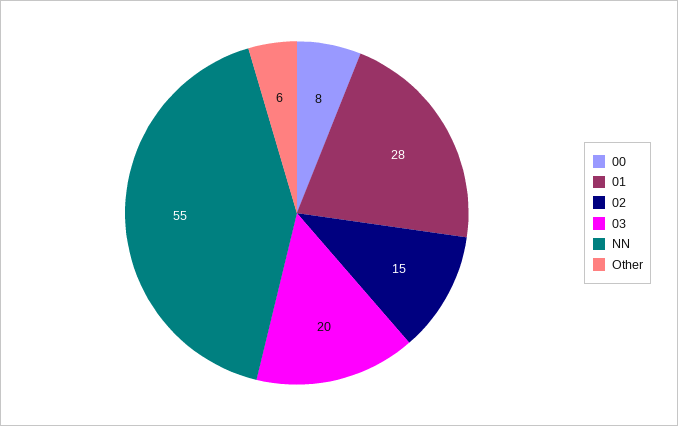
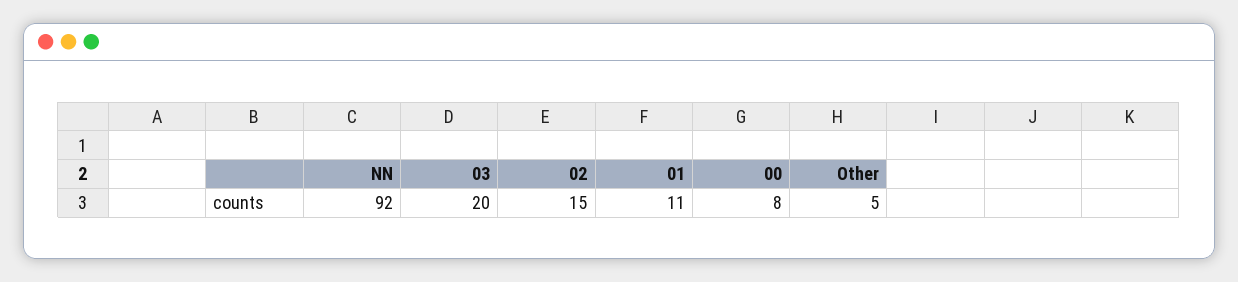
  {
    "00": 8,
-   "01": 28,
+   "01": 11,
    "02": 15,
    "03": 20,
-   "NN": 55,
+   "NN": 92,
-   "Other": 6
+   "Other": 5
  }

